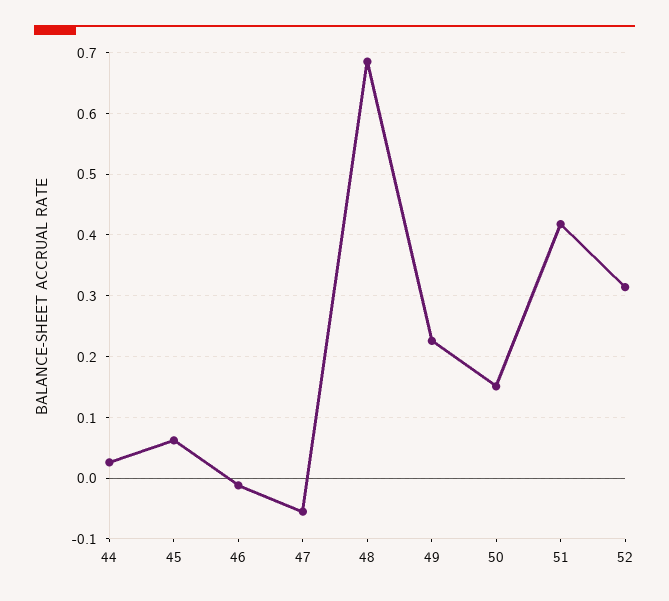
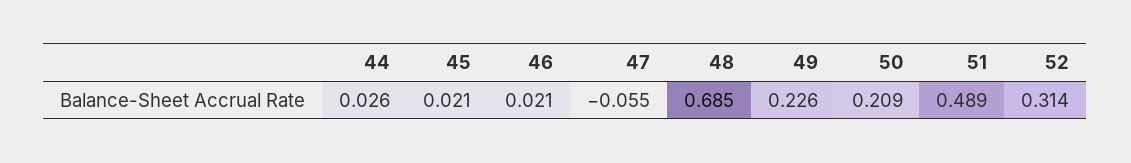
  {
    "44": 0.026,
-   "45": 0.06,
+   "45": 0.021,
-   "46": -0.01,
+   "46": 0.021,
    "47": -0.055,
    "48": 0.685,
    "49": 0.226,
-   "50": 0.15,
+   "50": 0.209,
-   "51": 0.42,
+   "51": 0.489,
    "52": 0.314
  }

